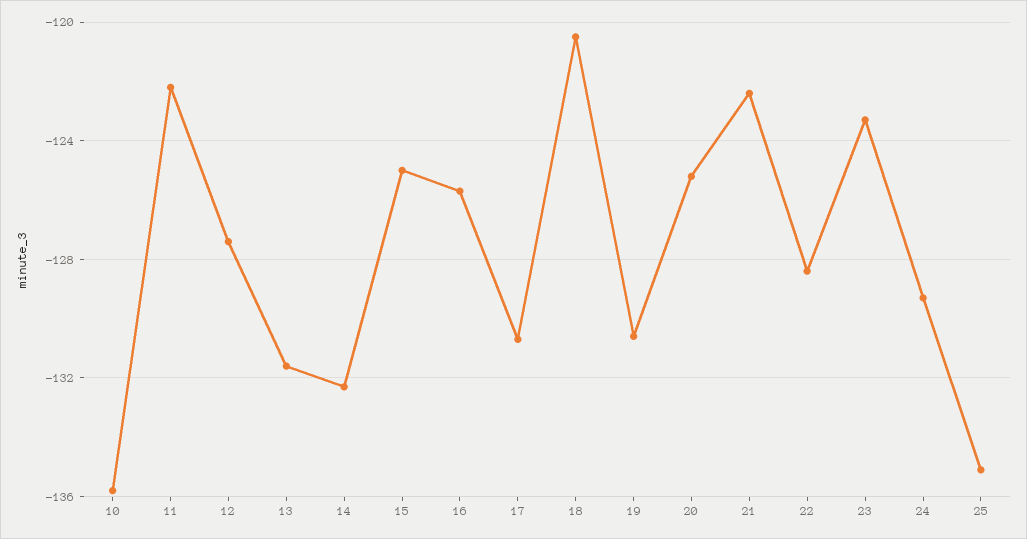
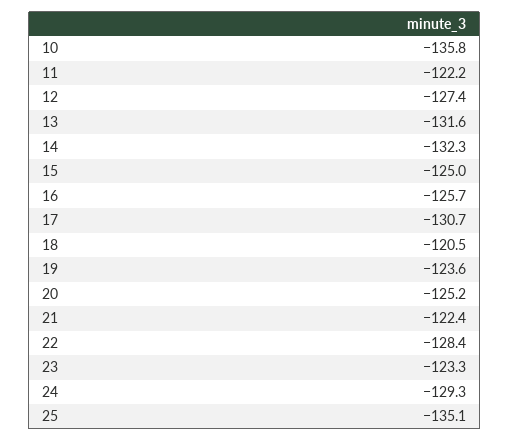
  {
    "10": -135.8,
    "11": -122.2,
    "12": -127.4,
    "13": -131.6,
    "14": -132.3,
    "15": -125,
    "16": -125.7,
    "17": -130.7,
    "18": -120.5,
-   "19": -130.5,
+   "19": -123.6,
    "20": -125.2,
    "21": -122.4,
    "22": -128.4,
    "23": -123.3,
    "24": -129.3,
    "25": -135.1
  }

